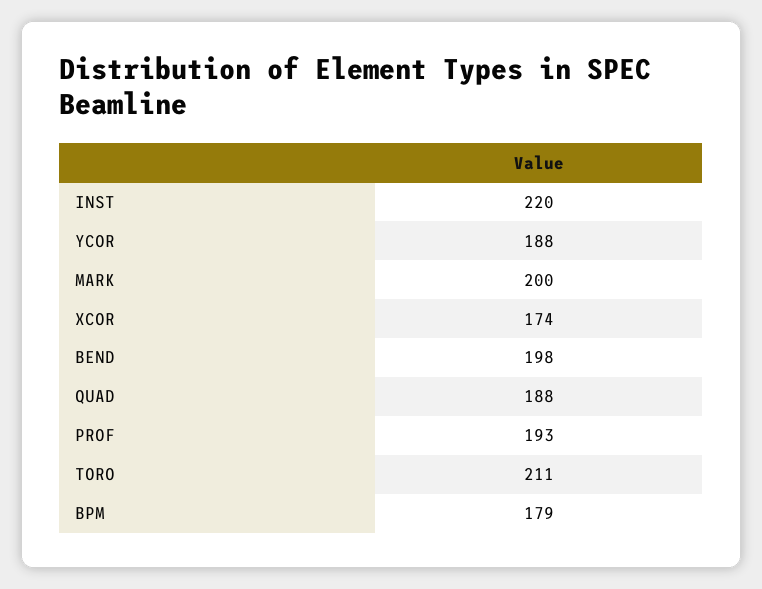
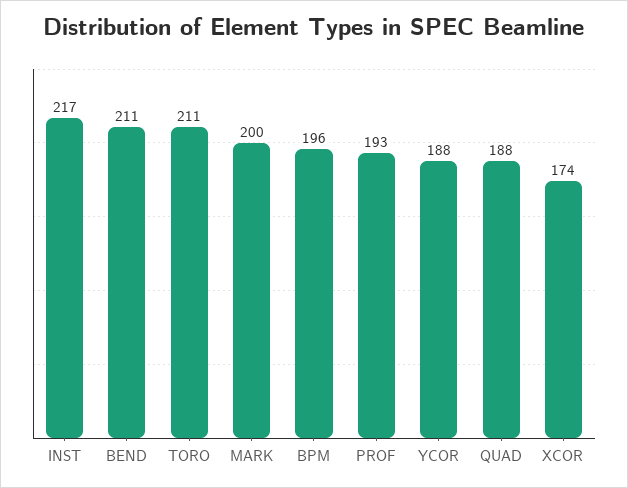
  {
-   "INST": 220,
+   "INST": 217,
    "YCOR": 188,
    "MARK": 200,
    "XCOR": 174,
-   "BEND": 198,
+   "BEND": 211,
    "QUAD": 188,
    "PROF": 193,
    "TORO": 211,
-   "BPM": 179
+   "BPM": 196
  }

